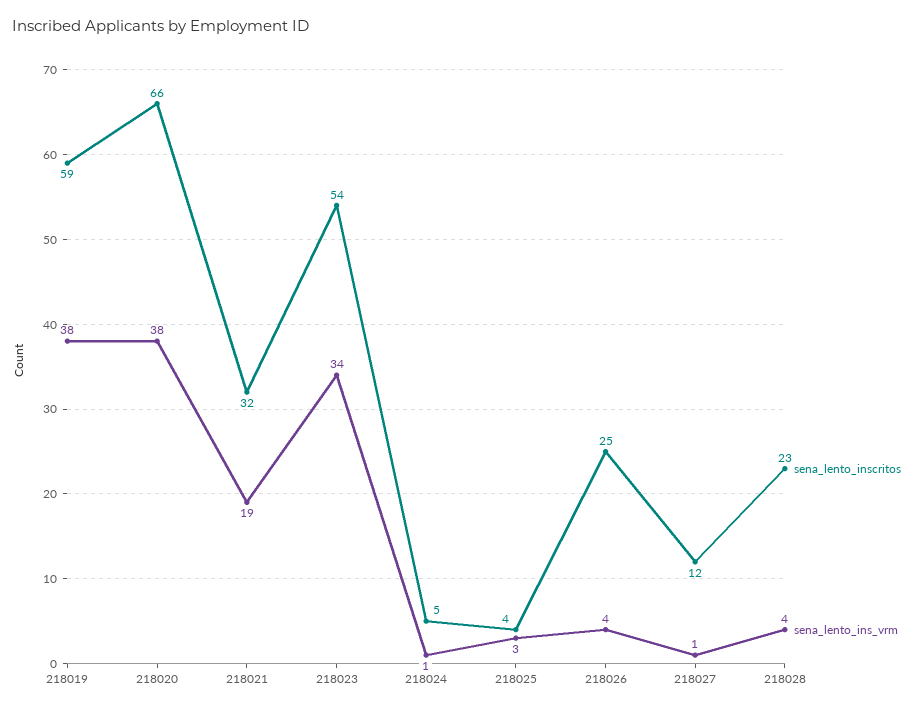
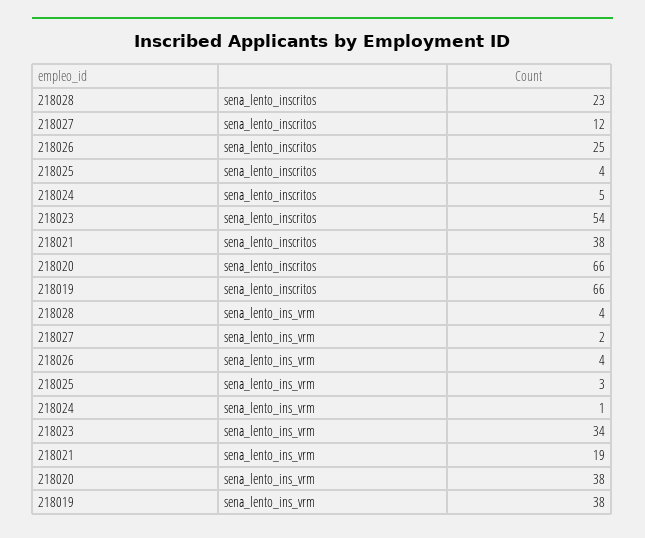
  {
    "sena_lento_inscritos": {
-     "218019": 59,
+     "218019": 66,
      "218020": 66,
-     "218021": 32,
+     "218021": 38,
      "218023": 54,
      "218024": 5,
      "218025": 4,
      "218026": 25,
      "218027": 12,
      "218028": 23
    },
    "sena_lento_ins_vrm": {
      "218019": 38,
      "218020": 38,
      "218021": 19,
      "218023": 34,
      "218024": 1,
      "218025": 3,
      "218026": 4,
-     "218027": 1,
+     "218027": 2,
      "218028": 4
    }
  }

